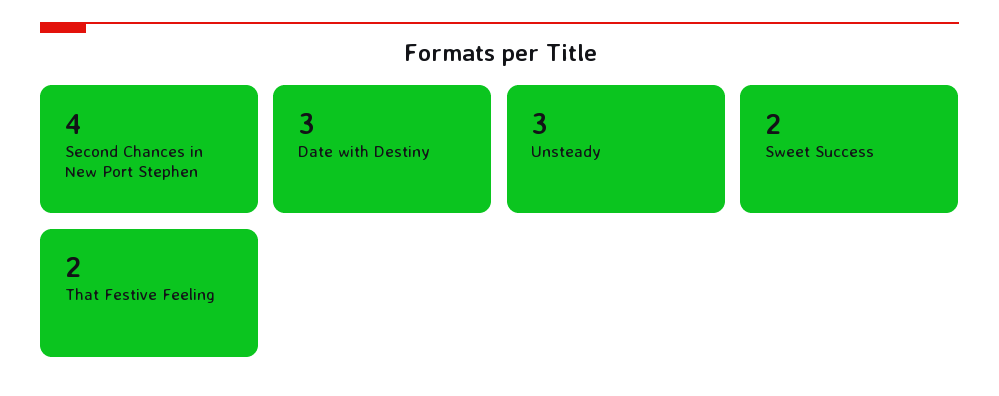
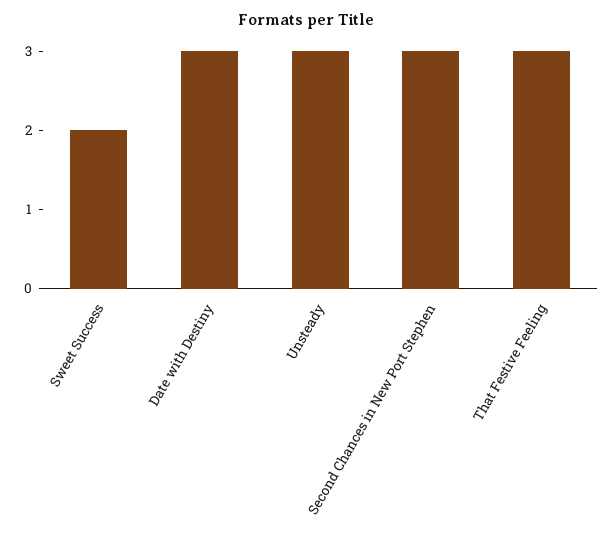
  {
-   "Second Chances in New Port Stephen": 4,
+   "Second Chances in New Port Stephen": 3,
    "Date with Destiny": 3,
    "Unsteady": 3,
    "Sweet Success": 2,
-   "That Festive Feeling": 2
+   "That Festive Feeling": 3
  }

